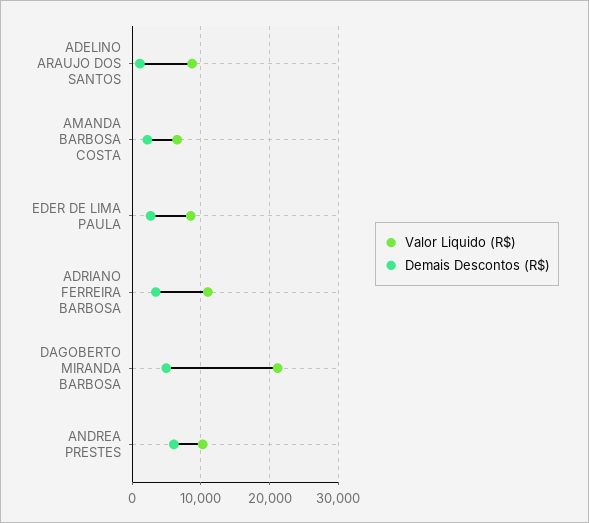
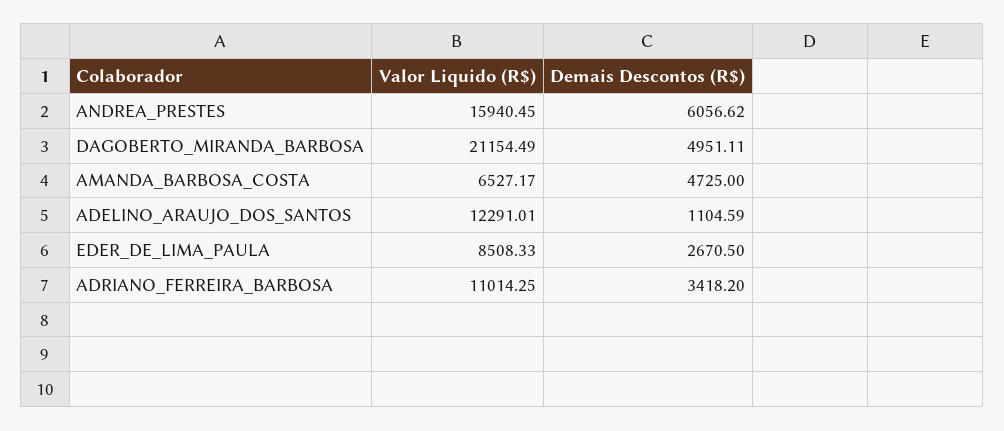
  {
    "Valor Liquido (R$)": {
-     "ADELINO ARAUJO DOS SANTOS": 9000,
+     "ADELINO ARAUJO DOS SANTOS": 12291.01,
      "AMANDA BARBOSA COSTA": 6527.17,
      "EDER DE LIMA PAULA": 8508.33,
      "ADRIANO FERREIRA BARBOSA": 11014.25,
      "DAGOBERTO MIRANDA BARBOSA": 21154.49,
-     "ANDREA PRESTES": 10000
+     "ANDREA PRESTES": 15940.45
    },
    "Demais Descontos (R$)": {
      "ADELINO ARAUJO DOS SANTOS": 1104.59,
-     "AMANDA BARBOSA COSTA": 2000,
+     "AMANDA BARBOSA COSTA": 4725,
      "EDER DE LIMA PAULA": 2670.5,
      "ADRIANO FERREIRA BARBOSA": 3418.2,
      "DAGOBERTO MIRANDA BARBOSA": 4951.11,
      "ANDREA PRESTES": 6056.62
    }
  }

